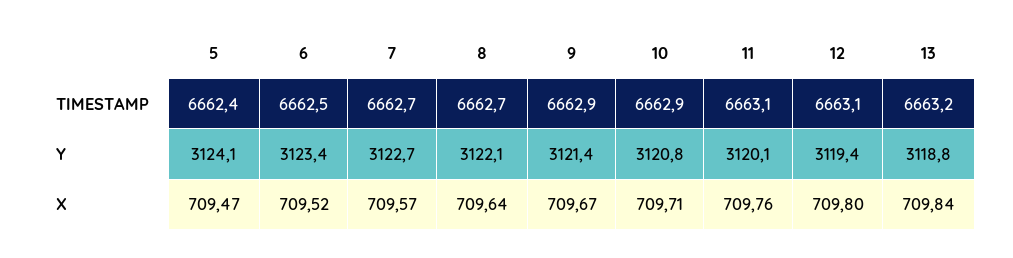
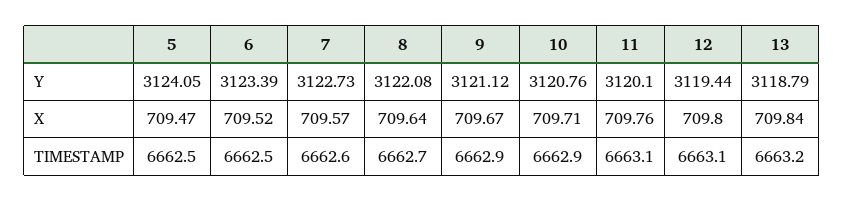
  {
    "5": {
-     "TIMESTAMP": 6662.4,
+     "TIMESTAMP": 6662.5,
      "Y": 3124.05,
      "X": 709.47
    },
    "6": {
      "TIMESTAMP": 6662.5,
      "Y": 3123.39,
      "X": 709.52
    },
    "7": {
-     "TIMESTAMP": 6662.7,
+     "TIMESTAMP": 6662.6,
      "Y": 3122.73,
      "X": 709.57
    },
    "8": {
      "TIMESTAMP": 6662.7,
      "Y": 3122.08,
      "X": 709.64
    },
    "9": {
      "TIMESTAMP": 6662.9,
-     "Y": 3121.4,
+     "Y": 3121.12,
      "X": 709.67
    },
    "10": {
      "TIMESTAMP": 6662.9,
      "Y": 3120.76,
      "X": 709.71
    },
    "11": {
      "TIMESTAMP": 6663.1,
      "Y": 3120.1,
      "X": 709.76
    },
    "12": {
      "TIMESTAMP": 6663.1,
      "Y": 3119.44,
      "X": 709.8
    },
    "13": {
      "TIMESTAMP": 6663.2,
      "Y": 3118.79,
      "X": 709.84
    }
  }

